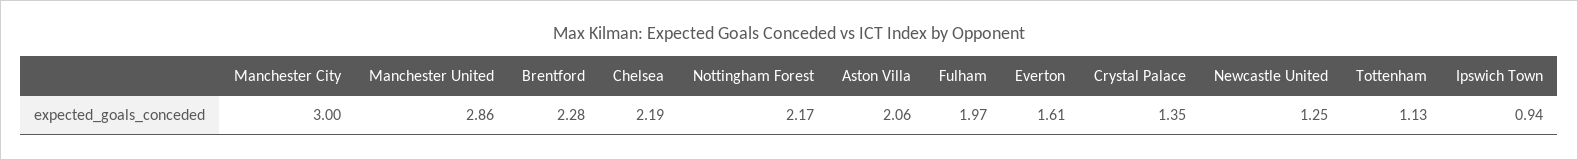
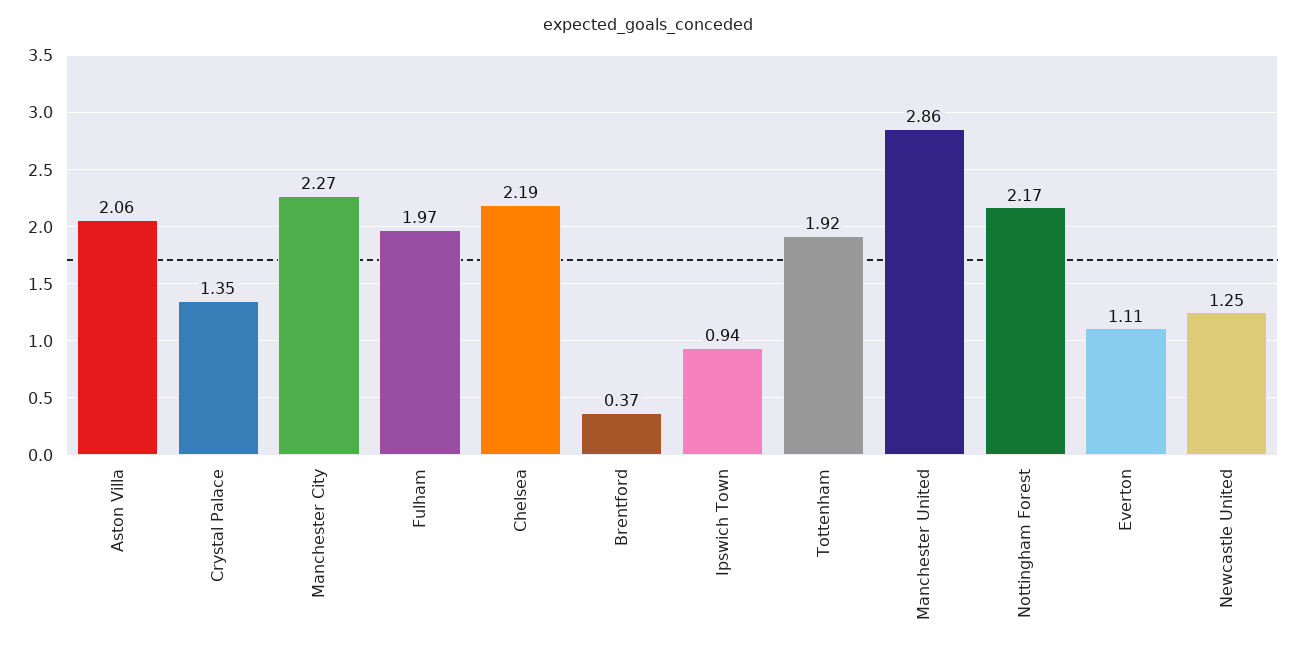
  {
-   "Manchester City": 3,
+   "Manchester City": 2.27,
    "Manchester United": 2.86,
-   "Brentford": 2.28,
+   "Brentford": 0.37,
    "Chelsea": 2.19,
    "Nottingham Forest": 2.17,
    "Aston Villa": 2.06,
    "Fulham": 1.97,
-   "Everton": 1.61,
+   "Everton": 1.11,
    "Crystal Palace": 1.35,
    "Newcastle United": 1.25,
-   "Tottenham": 1.13,
+   "Tottenham": 1.92,
    "Ipswich Town": 0.94
  }

